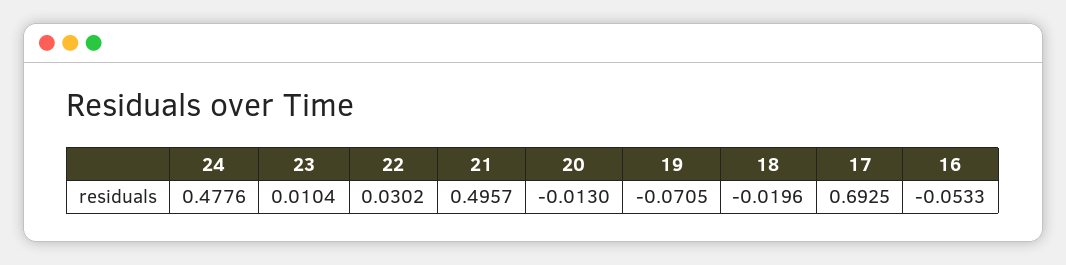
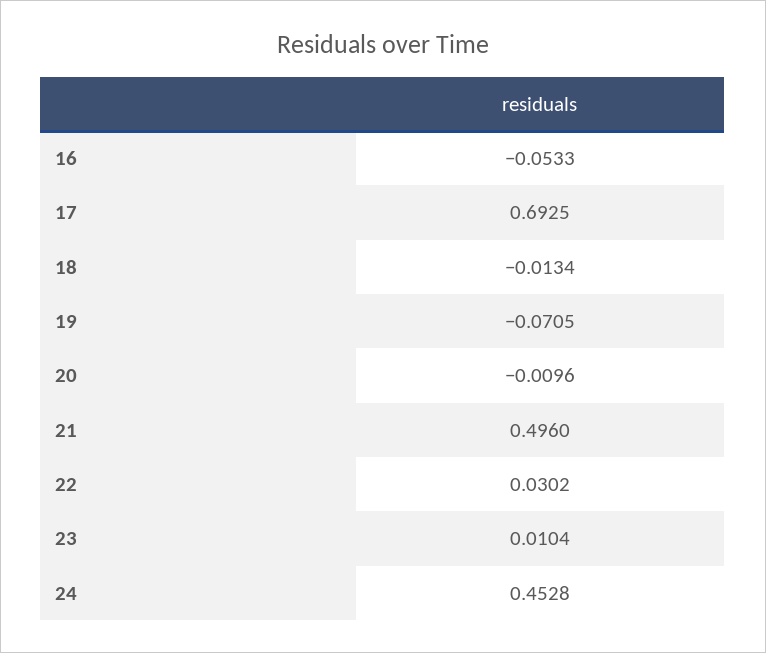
  {
-   "24": 0.4776,
+   "24": 0.4528,
    "23": 0.0104,
    "22": 0.0302,
-   "21": 0.4957,
+   "21": 0.496,
-   "20": -0.013,
+   "20": -0.0096,
    "19": -0.0705,
-   "18": -0.0196,
+   "18": -0.0134,
    "17": 0.6925,
    "16": -0.0533
  }

